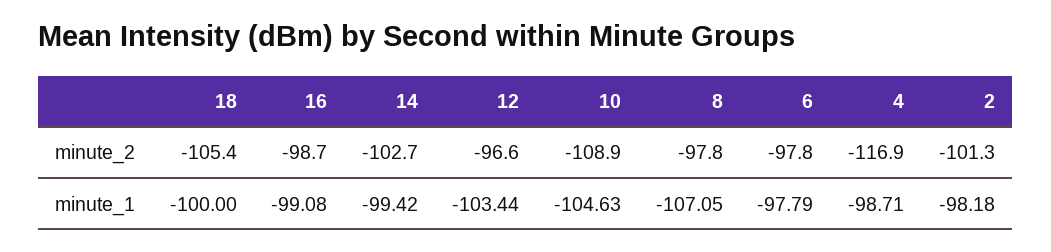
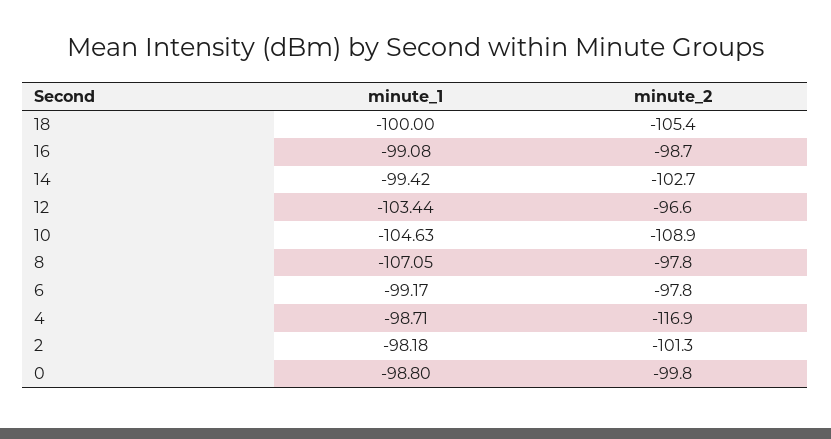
  {
    "18": {
      "minute_2": -105.4,
      "minute_1": -100
    },
    "16": {
      "minute_2": -98.7,
      "minute_1": -99.08
    },
    "14": {
      "minute_2": -102.7,
      "minute_1": -99.42
    },
    "12": {
      "minute_2": -96.6,
      "minute_1": -103.44
    },
    "10": {
      "minute_2": -108.9,
      "minute_1": -104.63
    },
    "8": {
      "minute_2": -97.8,
      "minute_1": -107.05
    },
    "6": {
      "minute_2": -97.8,
-     "minute_1": -97.79
+     "minute_1": -99.17
    },
    "4": {
      "minute_2": -116.9,
      "minute_1": -98.71
    },
    "2": {
      "minute_2": -101.3,
      "minute_1": -98.18
-   }
+   },
+   "0": {
+     "minute_1": -98.8,
+     "minute_2": -99.8
+   }
  }

